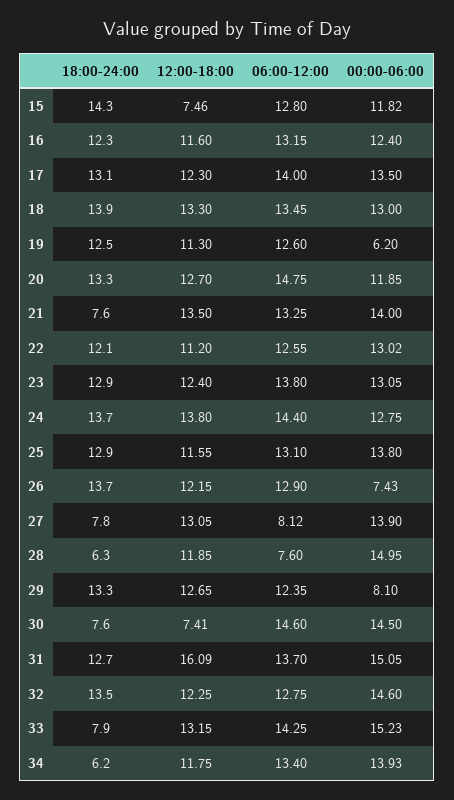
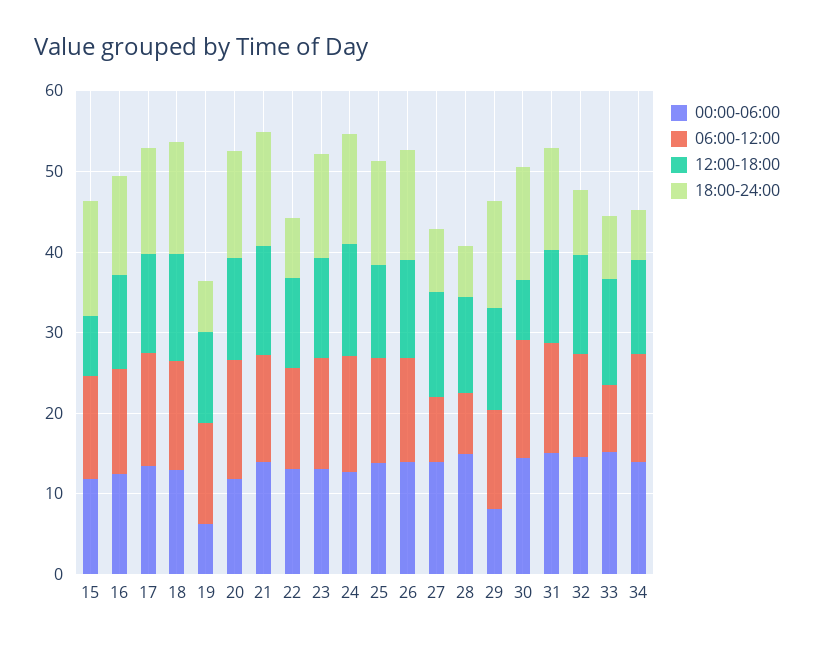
  {
    "18:00-24:00": {
      "15": 14.3,
      "16": 12.3,
      "17": 13.1,
      "18": 13.9,
-     "19": 12.5,
+     "19": 6,
      "20": 13.3,
-     "21": 7.6,
+     "21": 14,
-     "22": 12.1,
+     "22": 8,
      "23": 12.9,
      "24": 13.7,
      "25": 12.9,
      "26": 13.7,
      "27": 7.8,
      "28": 6.3,
      "29": 13.3,
-     "30": 7.6,
+     "30": 14,
      "31": 12.7,
-     "32": 13.5,
+     "32": 8,
      "33": 7.9,
      "34": 6.2
    },
    "12:00-18:00": {
      "15": 7.46,
      "16": 11.6,
      "17": 12.3,
      "18": 13.3,
      "19": 11.3,
      "20": 12.7,
      "21": 13.5,
      "22": 11.2,
      "23": 12.4,
      "24": 13.8,
      "25": 11.55,
      "26": 12.15,
      "27": 13.05,
      "28": 11.85,
      "29": 12.65,
      "30": 7.41,
-     "31": 16.09,
+     "31": 12,
      "32": 12.25,
      "33": 13.15,
      "34": 11.75
    },
    "06:00-12:00": {
      "15": 12.8,
      "16": 13.15,
      "17": 14,
      "18": 13.45,
      "19": 12.6,
      "20": 14.75,
      "21": 13.25,
      "22": 12.55,
      "23": 13.8,
      "24": 14.4,
      "25": 13.1,
      "26": 12.9,
      "27": 8.12,
      "28": 7.6,
      "29": 12.35,
      "30": 14.6,
      "31": 13.7,
      "32": 12.75,
-     "33": 14.25,
+     "33": 8,
      "34": 13.4
    },
    "00:00-06:00": {
      "15": 11.82,
      "16": 12.4,
      "17": 13.5,
      "18": 13,
      "19": 6.2,
      "20": 11.85,
      "21": 14,
      "22": 13.02,
      "23": 13.05,
      "24": 12.75,
      "25": 13.8,
-     "26": 7.43,
+     "26": 14,
      "27": 13.9,
      "28": 14.95,
      "29": 8.1,
      "30": 14.5,
      "31": 15.05,
      "32": 14.6,
      "33": 15.23,
      "34": 13.93
    }
  }

